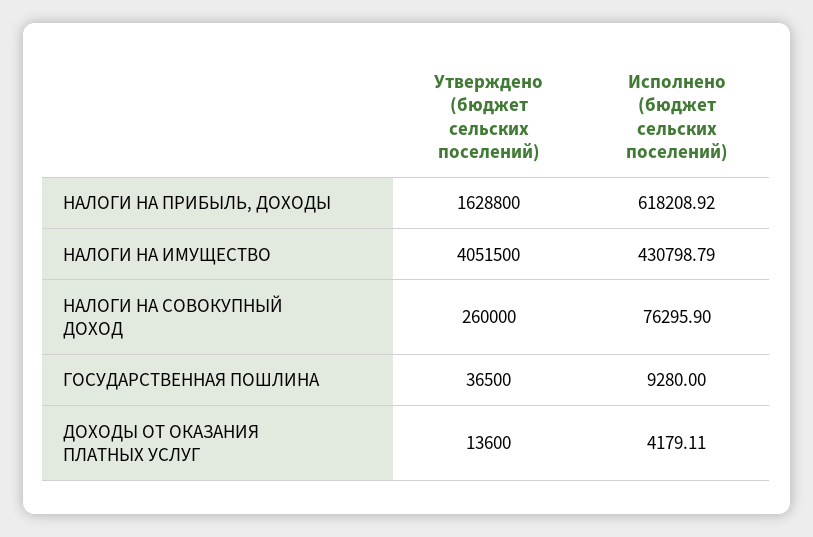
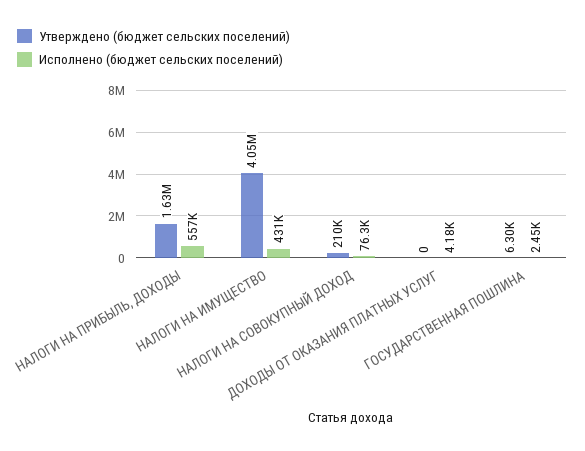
  {
    "Утверждено (бюджет сельских поселений)": {
      "НАЛОГИ НА ПРИБЫЛЬ, ДОХОДЫ": 1628800,
      "НАЛОГИ НА ИМУЩЕСТВО": 4051500,
-     "НАЛОГИ НА СОВОКУПНЫЙ ДОХОД": 260000,
+     "НАЛОГИ НА СОВОКУПНЫЙ ДОХОД": 210000,
-     "ГОСУДАРСТВЕННАЯ ПОШЛИНА": 36500,
+     "ГОСУДАРСТВЕННАЯ ПОШЛИНА": 6300,
-     "ДОХОДЫ ОТ ОКАЗАНИЯ ПЛАТНЫХ УСЛУГ": 13600
+     "ДОХОДЫ ОТ ОКАЗАНИЯ ПЛАТНЫХ УСЛУГ": 0
    },
    "Исполнено (бюджет сельских поселений)": {
-     "НАЛОГИ НА ПРИБЫЛЬ, ДОХОДЫ": 618208.92,
+     "НАЛОГИ НА ПРИБЫЛЬ, ДОХОДЫ": 557000,
      "НАЛОГИ НА ИМУЩЕСТВО": 430798.79,
      "НАЛОГИ НА СОВОКУПНЫЙ ДОХОД": 76295.9,
-     "ГОСУДАРСТВЕННАЯ ПОШЛИНА": 9280,
+     "ГОСУДАРСТВЕННАЯ ПОШЛИНА": 2450,
      "ДОХОДЫ ОТ ОКАЗАНИЯ ПЛАТНЫХ УСЛУГ": 4179.11
    }
  }

